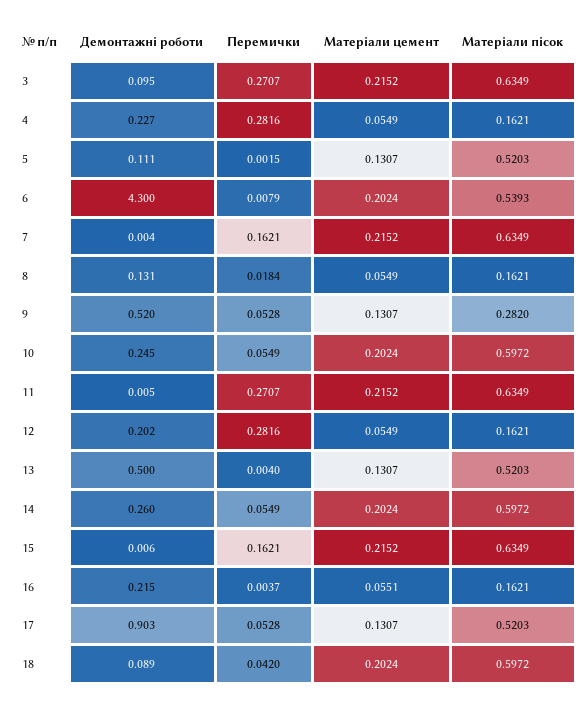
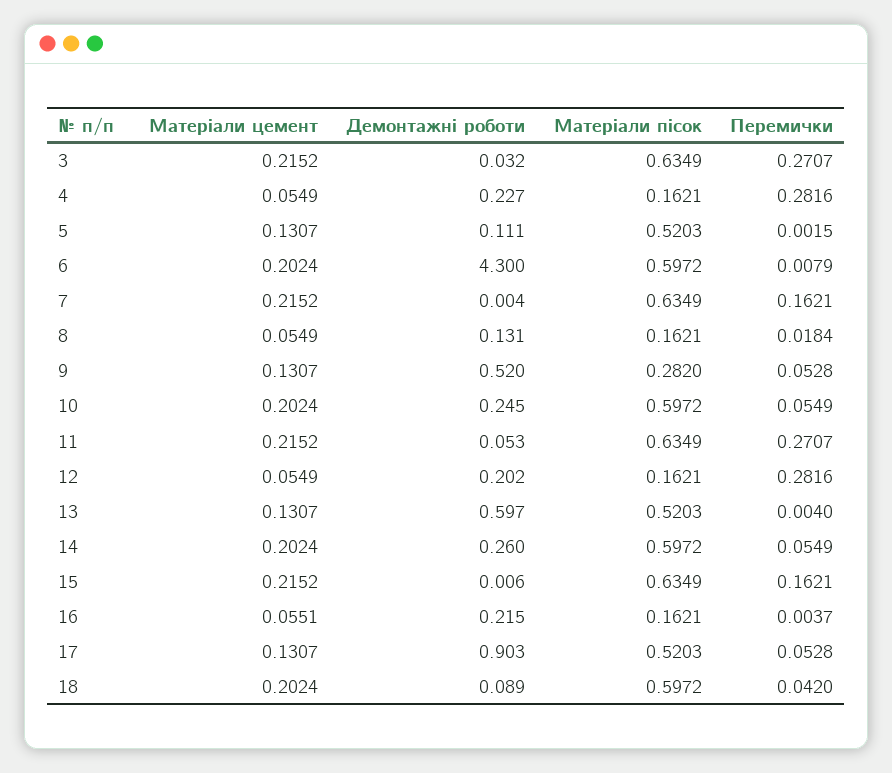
  {
    "Демонтажні роботи": {
-     "3": 0.095,
+     "3": 0.032,
      "4": 0.227,
      "5": 0.111,
      "6": 4.3,
      "7": 0.004,
      "8": 0.131,
      "9": 0.52,
      "10": 0.245,
-     "11": 0.005,
+     "11": 0.053,
      "12": 0.202,
-     "13": 0.5,
+     "13": 0.597,
      "14": 0.26,
      "15": 0.006,
      "16": 0.215,
      "17": 0.903,
      "18": 0.089
    },
    "Перемички": {
      "3": 0.2707,
      "4": 0.2816,
      "5": 0.0015,
      "6": 0.0079,
      "7": 0.1621,
      "8": 0.0184,
      "9": 0.0528,
      "10": 0.0549,
      "11": 0.2707,
      "12": 0.2816,
      "13": 0.004,
      "14": 0.0549,
      "15": 0.1621,
      "16": 0.0037,
      "17": 0.0528,
      "18": 0.042
    },
    "Матеріали цемент": {
      "3": 0.2152,
      "4": 0.0549,
      "5": 0.1307,
      "6": 0.2024,
      "7": 0.2152,
      "8": 0.0549,
      "9": 0.1307,
      "10": 0.2024,
      "11": 0.2152,
      "12": 0.0549,
      "13": 0.1307,
      "14": 0.2024,
      "15": 0.2152,
      "16": 0.0551,
      "17": 0.1307,
      "18": 0.2024
    },
    "Матеріали пісок": {
      "3": 0.6349,
      "4": 0.1621,
      "5": 0.5203,
-     "6": 0.5393,
+     "6": 0.5972,
      "7": 0.6349,
      "8": 0.1621,
      "9": 0.282,
      "10": 0.5972,
      "11": 0.6349,
      "12": 0.1621,
      "13": 0.5203,
      "14": 0.5972,
      "15": 0.6349,
      "16": 0.1621,
      "17": 0.5203,
      "18": 0.5972
    }
  }

